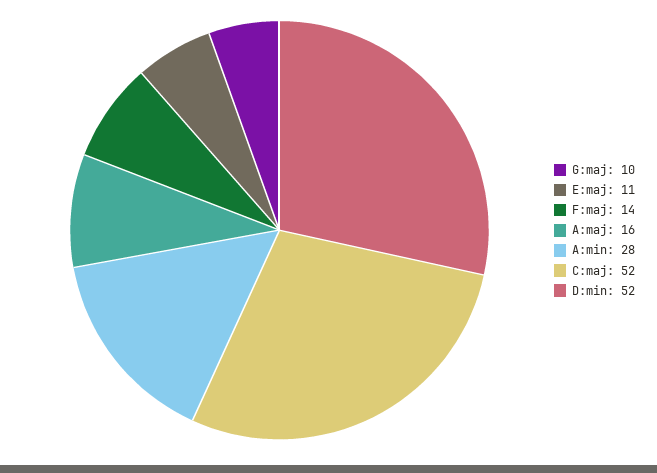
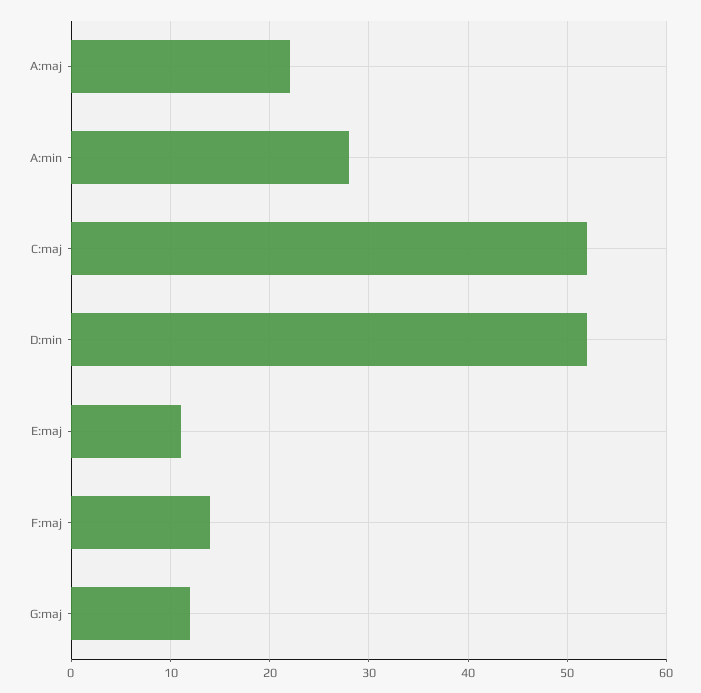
  {
-   "G:maj": 10,
+   "G:maj": 12,
    "E:maj": 11,
    "F:maj": 14,
-   "A:maj": 16,
+   "A:maj": 22,
    "A:min": 28,
    "C:maj": 52,
    "D:min": 52
  }

